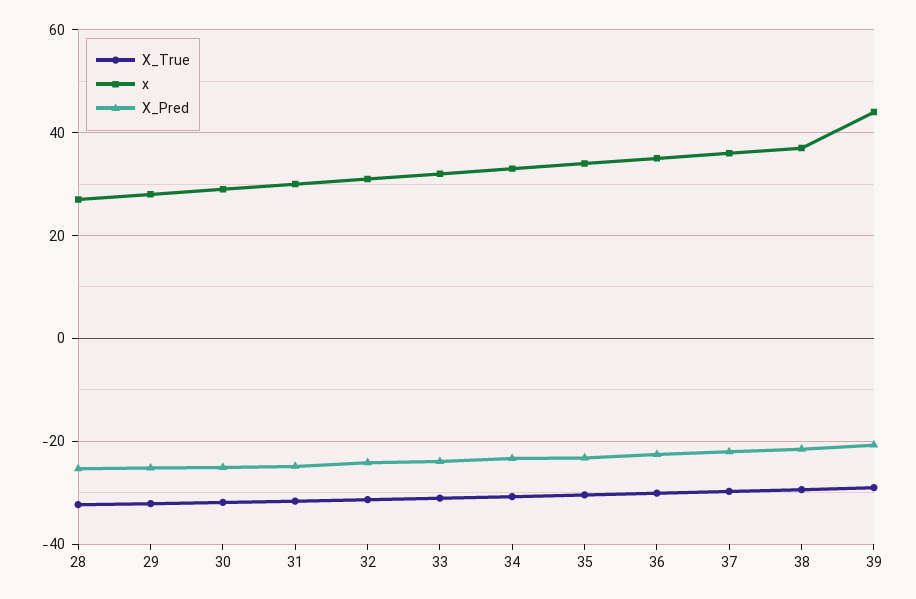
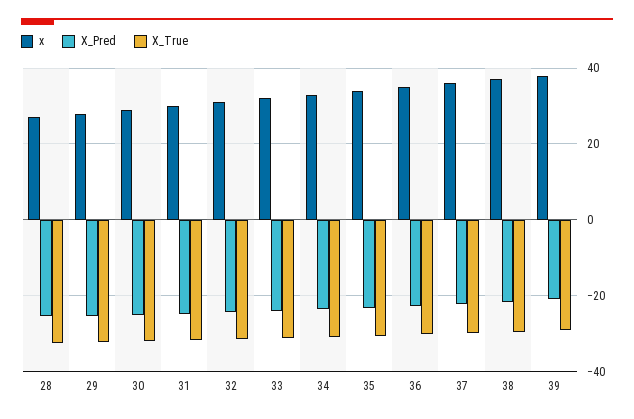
  {
    "X_True": {
      "28": -32,
      "29": -32,
      "30": -32,
      "31": -32,
      "32": -32,
      "33": -32,
      "34": -30,
      "35": -30,
      "36": -30,
      "37": -30,
      "38": -30,
      "39": -30
    },
    "x": {
      "28": 28,
      "29": 28,
      "30": 30,
      "31": 30,
      "32": 32,
      "33": 32,
      "34": 34,
      "35": 34,
      "36": 36,
      "37": 36,
      "38": 38,
-     "39": 44
+     "39": 38
    },
    "X_Pred": {
      "28": -26,
      "29": -26,
      "30": -26,
      "31": -24,
      "32": -24,
      "33": -24,
      "34": -24,
      "35": -24,
      "36": -22,
      "37": -22,
      "38": -22,
      "39": -20
    }
  }

